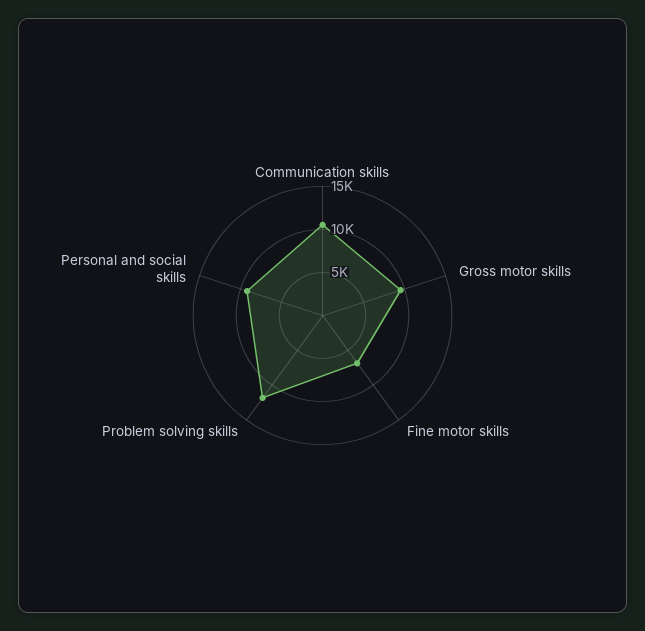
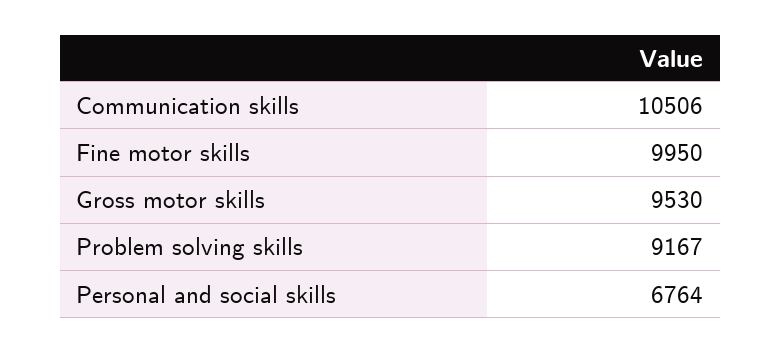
  {
    "Communication skills": 10506,
    "Gross motor skills": 9530,
-   "Fine motor skills": 7000,
+   "Fine motor skills": 9950,
-   "Problem solving skills": 12000,
+   "Problem solving skills": 9167,
-   "Personal and social skills": 9000
+   "Personal and social skills": 6764
  }

